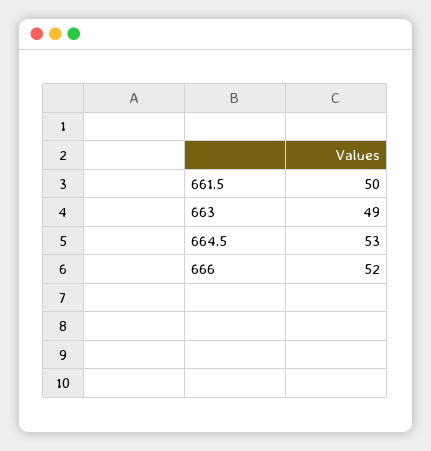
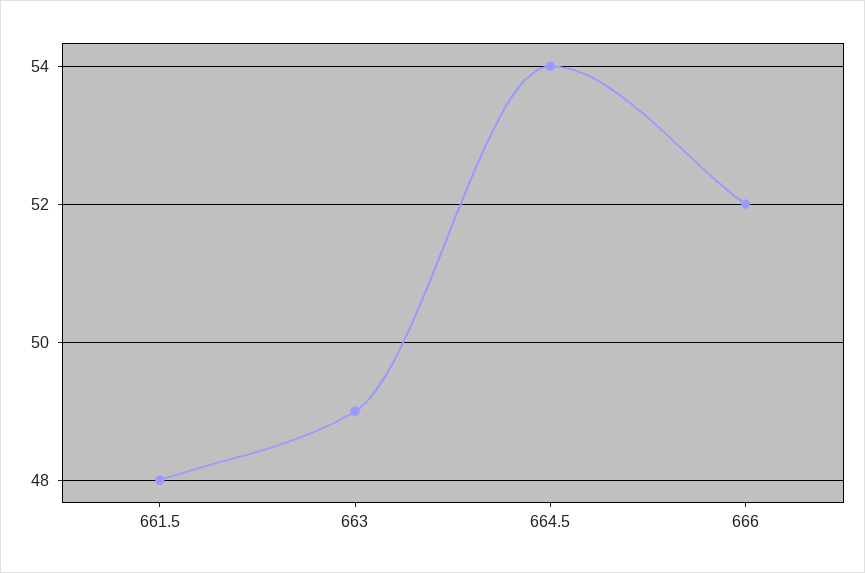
  {
-   "661.5": 50,
+   "661.5": 48,
    "663": 49,
-   "664.5": 53,
+   "664.5": 54,
    "666": 52
  }

